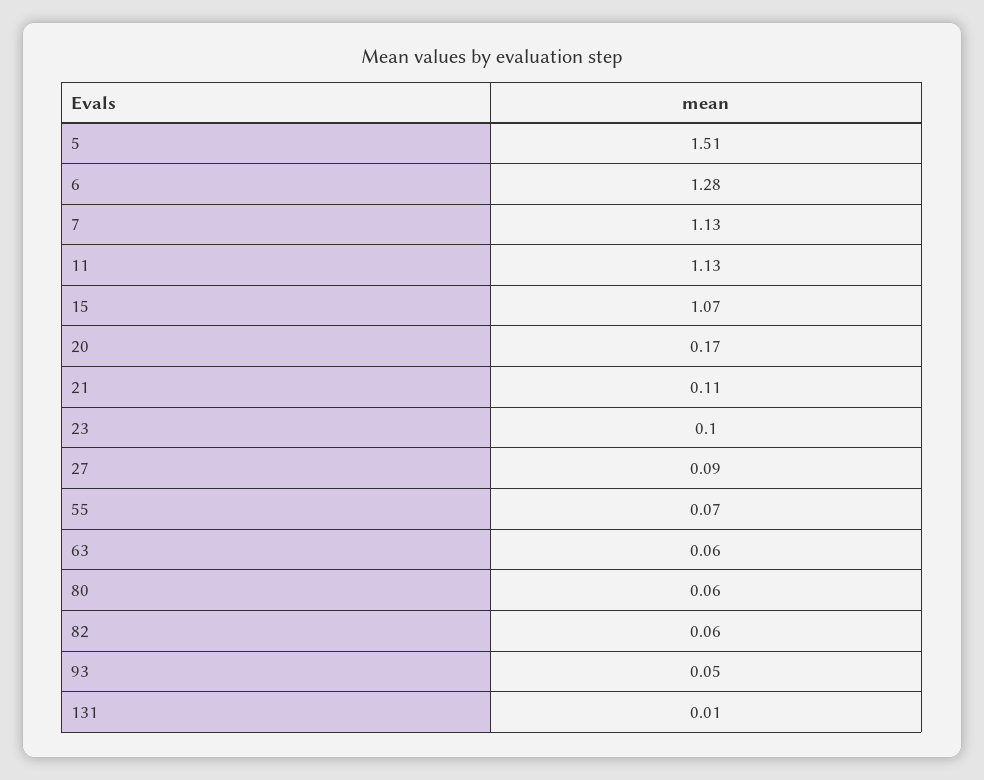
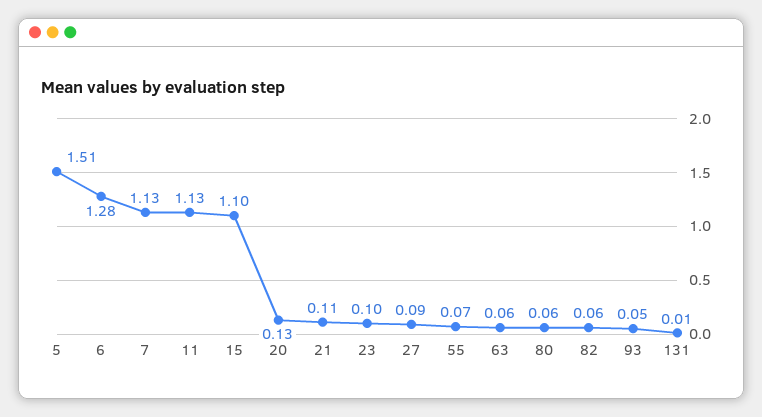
  {
    "5": 1.51,
    "6": 1.28,
    "7": 1.13,
    "11": 1.13,
-   "15": 1.07,
+   "15": 1.1,
-   "20": 0.17,
+   "20": 0.13,
    "21": 0.11,
    "23": 0.1,
    "27": 0.09,
    "55": 0.07,
    "63": 0.06,
    "80": 0.06,
    "82": 0.06,
    "93": 0.05,
    "131": 0.01
  }

